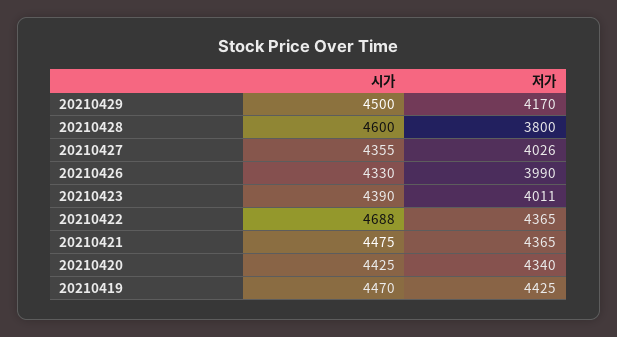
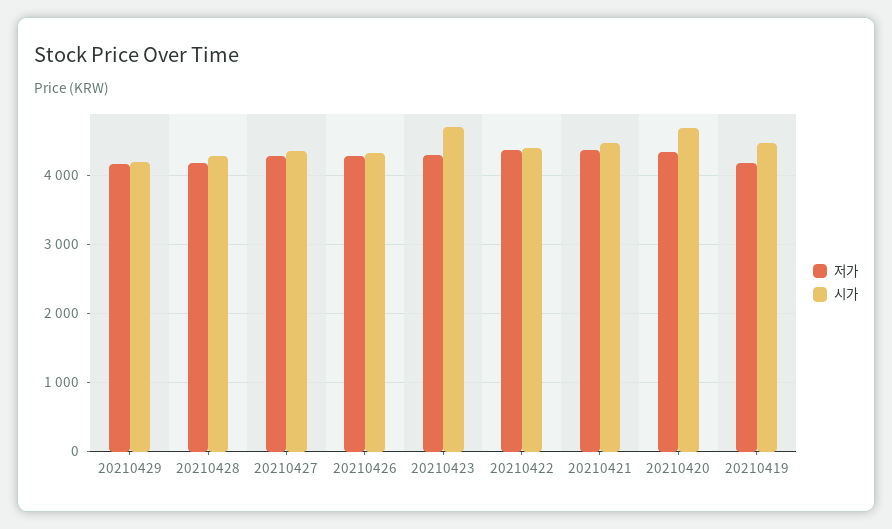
  {
    "시가": {
-     "20210429": 4500,
+     "20210429": 4200,
-     "20210428": 4600,
+     "20210428": 4300,
      "20210427": 4355,
      "20210426": 4330,
-     "20210423": 4390,
+     "20210423": 4700,
-     "20210422": 4688,
+     "20210422": 4400,
      "20210421": 4475,
-     "20210420": 4425,
+     "20210420": 4700,
      "20210419": 4470
    },
    "저가": {
      "20210429": 4170,
-     "20210428": 3800,
+     "20210428": 4200,
-     "20210427": 4026,
+     "20210427": 4300,
-     "20210426": 3990,
+     "20210426": 4300,
-     "20210423": 4011,
+     "20210423": 4300,
      "20210422": 4365,
      "20210421": 4365,
      "20210420": 4340,
-     "20210419": 4425
+     "20210419": 4200
    }
  }

